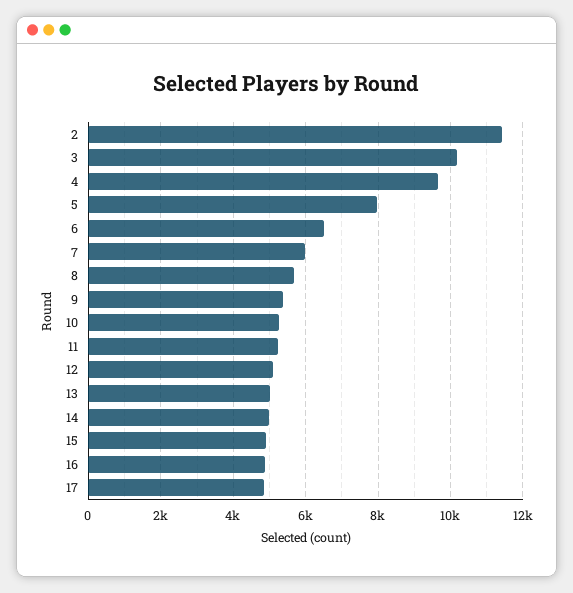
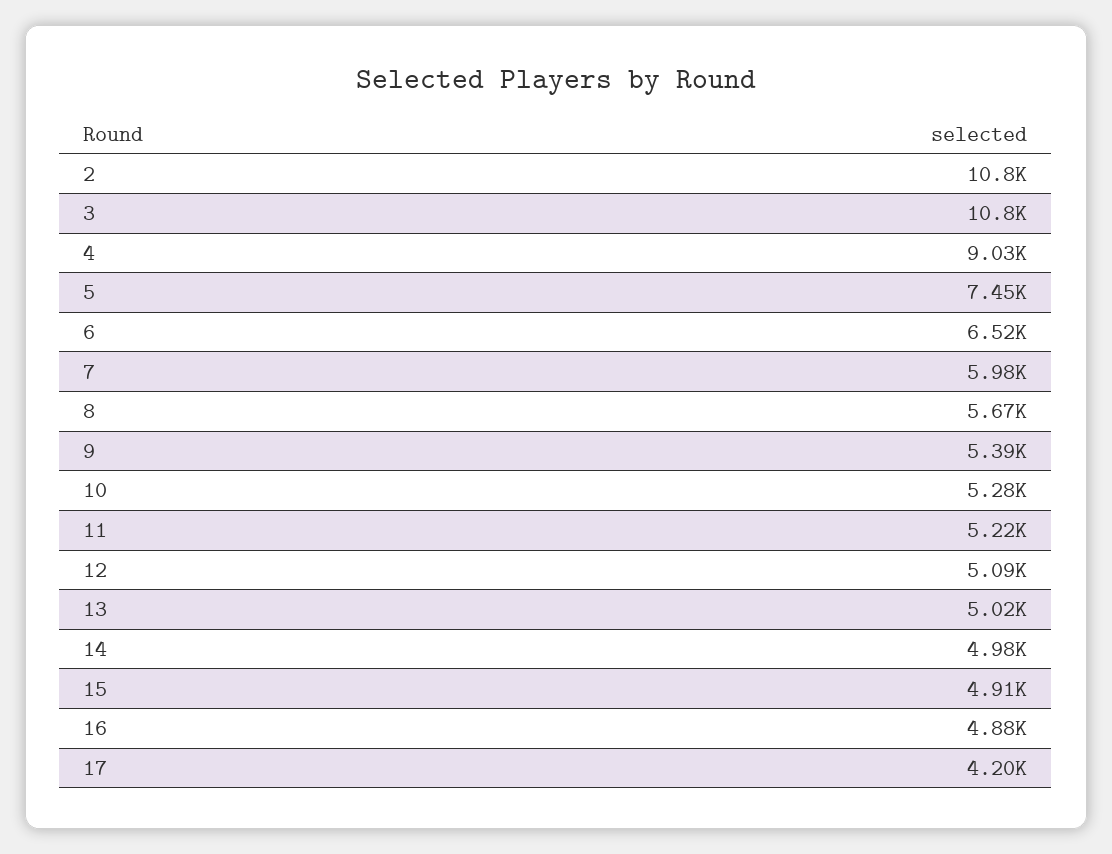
  {
-   "2": 11400,
+   "2": 10800,
-   "3": 10200,
+   "3": 10800,
-   "4": 9600,
+   "4": 9030,
-   "5": 8000,
+   "5": 7450,
    "6": 6520,
    "7": 5980,
    "8": 5670,
    "9": 5390,
    "10": 5280,
    "11": 5220,
    "12": 5090,
    "13": 5020,
    "14": 4980,
    "15": 4910,
    "16": 4880,
-   "17": 4800
+   "17": 4200
  }

